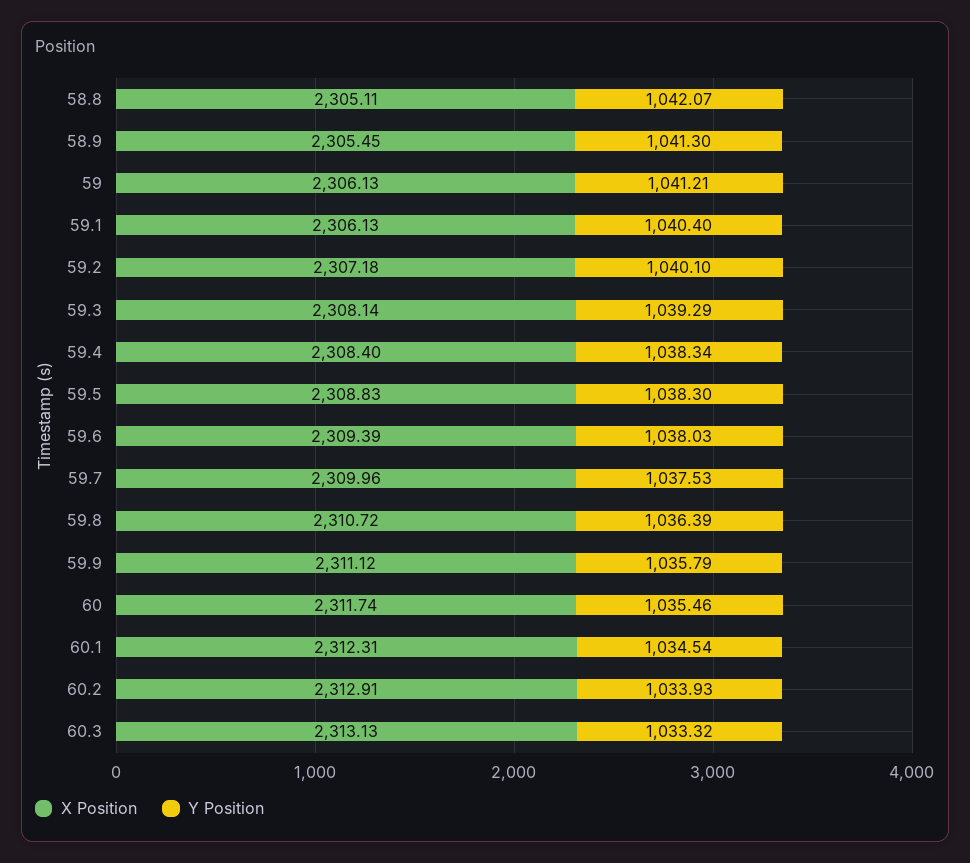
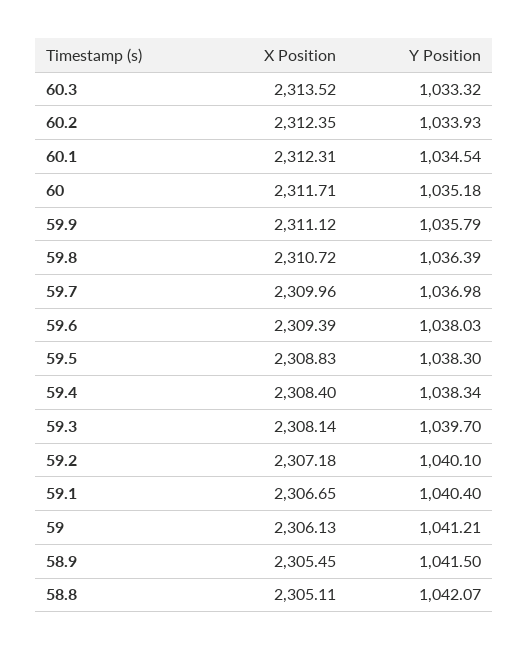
  {
    "X Position": {
      "58.8": 2305.11,
      "58.9": 2305.45,
      "59": 2306.13,
-     "59.1": 2306.13,
+     "59.1": 2306.65,
      "59.2": 2307.18,
      "59.3": 2308.14,
      "59.4": 2308.4,
      "59.5": 2308.83,
      "59.6": 2309.39,
      "59.7": 2309.96,
      "59.8": 2310.72,
      "59.9": 2311.12,
-     "60": 2311.74,
+     "60": 2311.71,
      "60.1": 2312.31,
-     "60.2": 2312.91,
+     "60.2": 2312.35,
-     "60.3": 2313.13
+     "60.3": 2313.52
    },
    "Y Position": {
      "58.8": 1042.07,
-     "58.9": 1041.3,
+     "58.9": 1041.5,
      "59": 1041.21,
      "59.1": 1040.4,
      "59.2": 1040.1,
-     "59.3": 1039.29,
+     "59.3": 1039.7,
      "59.4": 1038.34,
      "59.5": 1038.3,
      "59.6": 1038.03,
-     "59.7": 1037.53,
+     "59.7": 1036.98,
      "59.8": 1036.39,
      "59.9": 1035.79,
-     "60": 1035.46,
+     "60": 1035.18,
      "60.1": 1034.54,
      "60.2": 1033.93,
      "60.3": 1033.32
    }
  }

